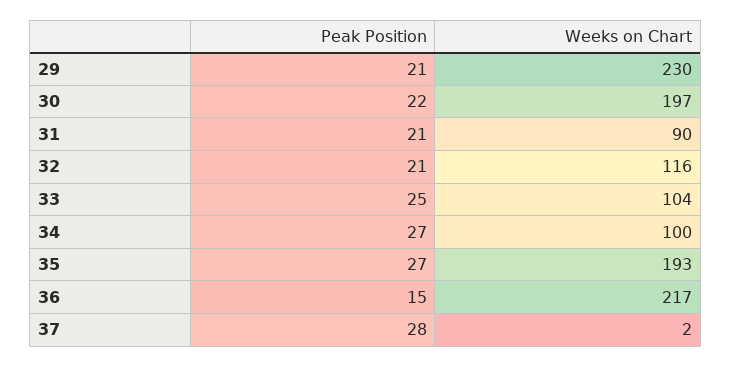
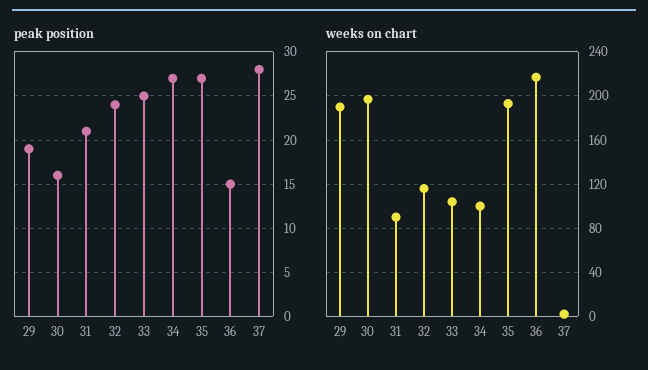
  {
    "Peak Position": {
-     "29": 21,
+     "29": 19,
-     "30": 22,
+     "30": 16,
      "31": 21,
-     "32": 21,
+     "32": 24,
      "33": 25,
      "34": 27,
      "35": 27,
      "36": 15,
      "37": 28
    },
    "Weeks on Chart": {
-     "29": 230,
+     "29": 190,
      "30": 197,
      "31": 90,
      "32": 116,
      "33": 104,
      "34": 100,
      "35": 193,
      "36": 217,
      "37": 2
    }
  }

